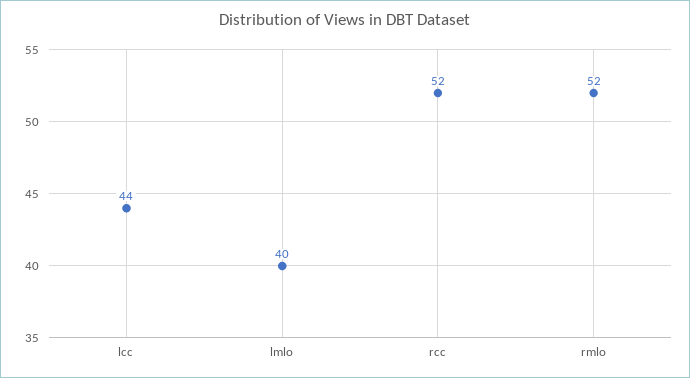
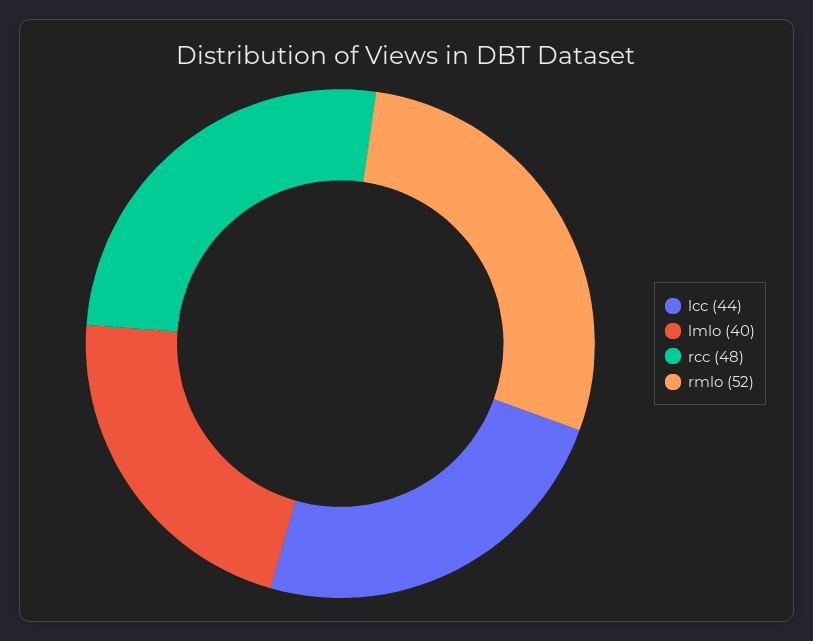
  {
    "lcc": 44,
    "lmlo": 40,
-   "rcc": 52,
+   "rcc": 48,
    "rmlo": 52
  }

